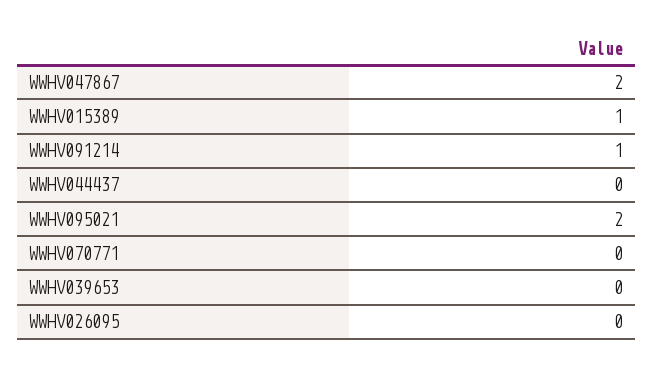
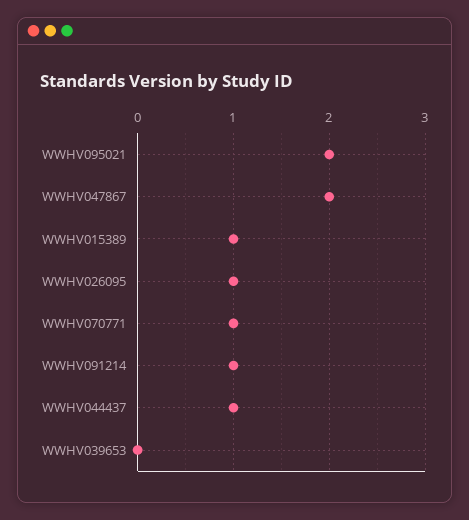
  {
    "WWHV047867": 2,
    "WWHV015389": 1,
    "WWHV091214": 1,
-   "WWHV044437": 0,
+   "WWHV044437": 1,
    "WWHV095021": 2,
-   "WWHV070771": 0,
+   "WWHV070771": 1,
    "WWHV039653": 0,
-   "WWHV026095": 0
+   "WWHV026095": 1
  }

